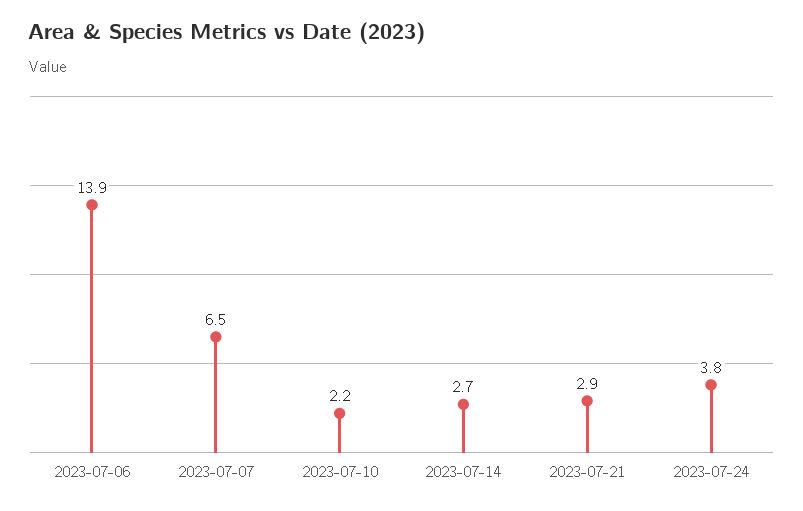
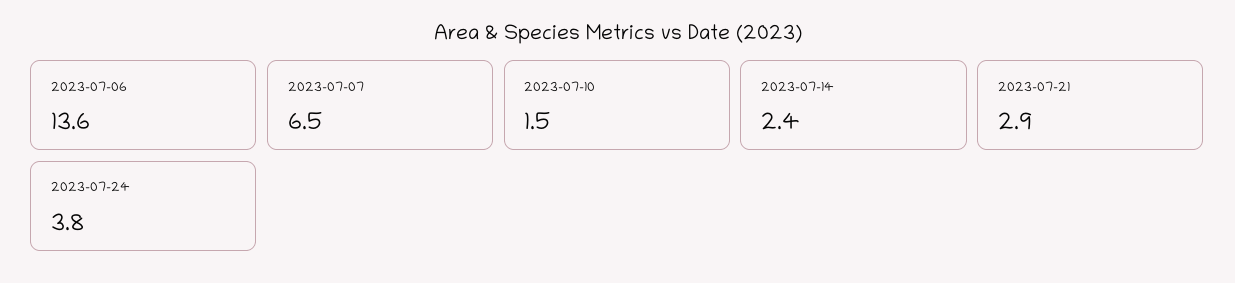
  {
-   "2023-07-06": 13.9,
+   "2023-07-06": 13.6,
    "2023-07-07": 6.5,
-   "2023-07-10": 2.2,
+   "2023-07-10": 1.5,
-   "2023-07-14": 2.7,
+   "2023-07-14": 2.4,
    "2023-07-21": 2.9,
    "2023-07-24": 3.8
  }

